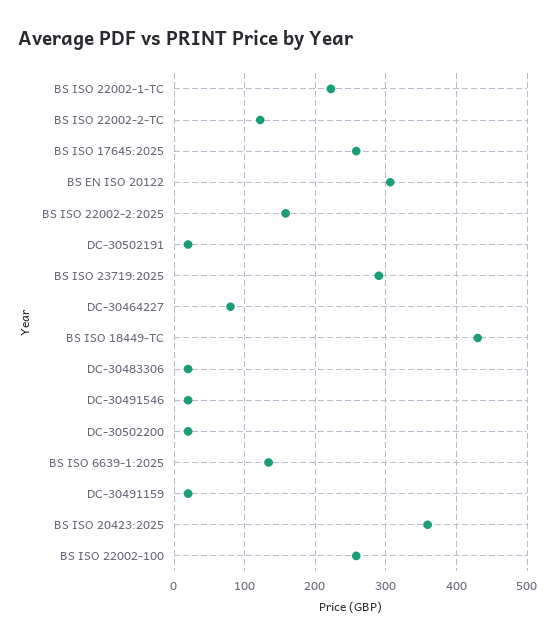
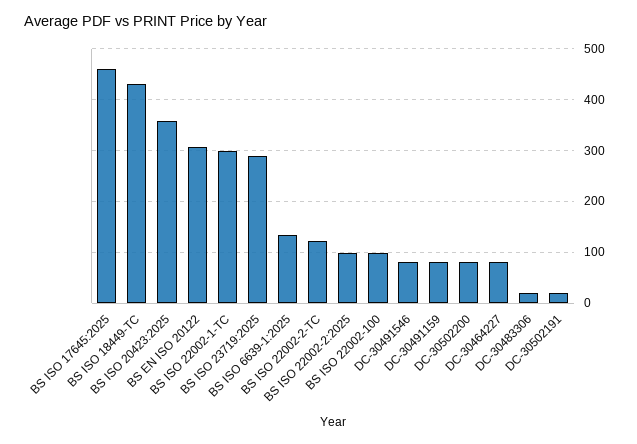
  {
-   "BS ISO 22002-1-TC": 220,
+   "BS ISO 22002-1-TC": 300,
    "BS ISO 22002-2-TC": 120,
-   "BS ISO 17645:2025": 260,
+   "BS ISO 17645:2025": 460,
    "BS EN ISO 20122": 310,
-   "BS ISO 22002-2:2025": 160,
+   "BS ISO 22002-2:2025": 100,
    "DC-30502191": 20,
    "BS ISO 23719:2025": 290,
    "DC-30464227": 80,
    "BS ISO 18449-TC": 430,
    "DC-30483306": 20,
-   "DC-30491546": 20,
+   "DC-30491546": 80,
-   "DC-30502200": 20,
+   "DC-30502200": 80,
    "BS ISO 6639-1:2025": 130,
-   "DC-30491159": 20,
+   "DC-30491159": 80,
    "BS ISO 20423:2025": 360,
-   "BS ISO 22002-100": 260
+   "BS ISO 22002-100": 100
  }

